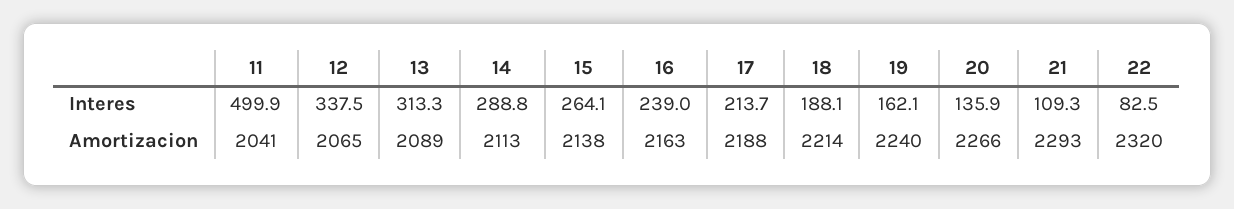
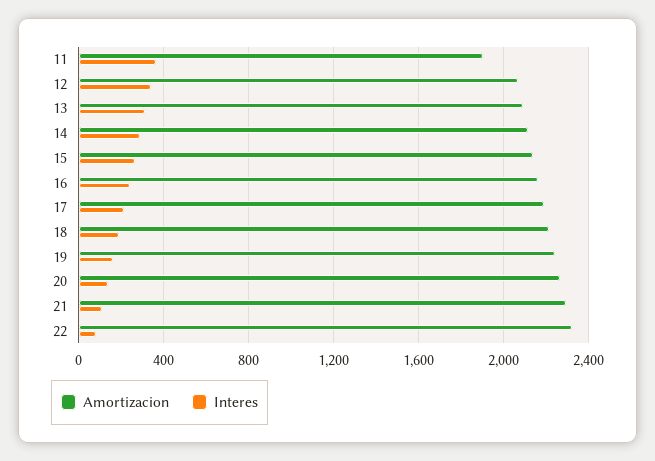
  {
    "Interes": {
-     "11": 499.9,
+     "11": 350,
      "12": 337.5,
      "13": 313.3,
      "14": 288.8,
      "15": 264.1,
      "16": 239,
      "17": 213.7,
      "18": 188.1,
      "19": 162.1,
      "20": 135.9,
      "21": 109.3,
      "22": 82.5
    },
    "Amortizacion": {
-     "11": 2041,
+     "11": 1900,
      "12": 2065,
      "13": 2089,
      "14": 2113,
      "15": 2138,
      "16": 2163,
      "17": 2188,
      "18": 2214,
      "19": 2240,
      "20": 2266,
      "21": 2293,
      "22": 2320
    }
  }

